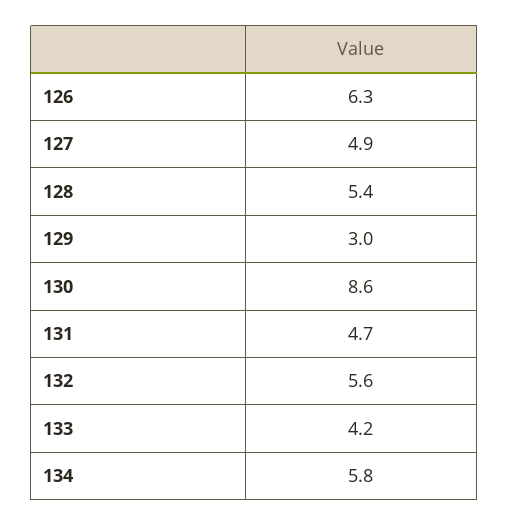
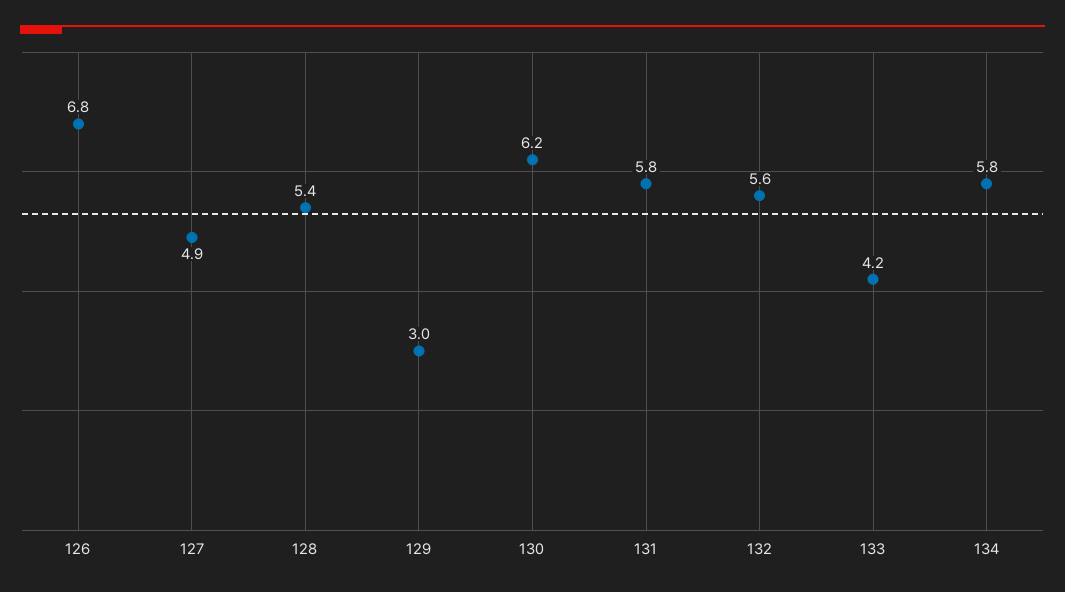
  {
-   "126": 6.3,
+   "126": 6.8,
    "127": 4.9,
    "128": 5.4,
    "129": 3,
-   "130": 8.6,
+   "130": 6.2,
-   "131": 4.7,
+   "131": 5.8,
    "132": 5.6,
    "133": 4.2,
    "134": 5.8
  }

